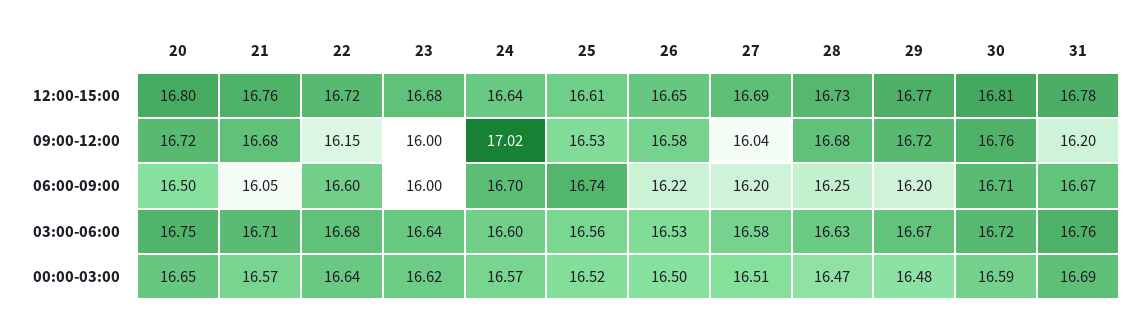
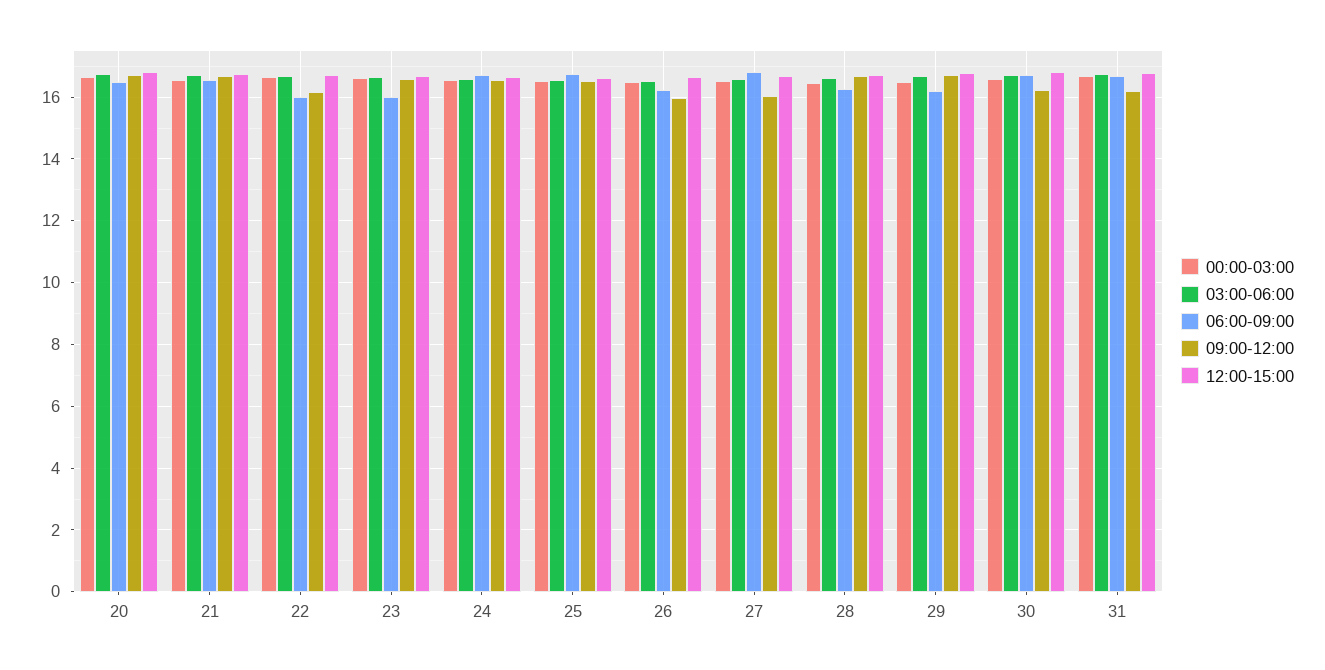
  {
    "12:00-15:00": {
      "20": 16.8,
      "21": 16.76,
      "22": 16.72,
      "23": 16.68,
      "24": 16.64,
      "25": 16.61,
      "26": 16.65,
      "27": 16.69,
      "28": 16.73,
      "29": 16.77,
      "30": 16.81,
      "31": 16.78
    },
    "09:00-12:00": {
      "20": 16.72,
      "21": 16.68,
      "22": 16.15,
-     "23": 16,
+     "23": 16.6,
-     "24": 17.02,
+     "24": 16.6,
      "25": 16.53,
-     "26": 16.58,
+     "26": 16,
      "27": 16.04,
      "28": 16.68,
      "29": 16.72,
-     "30": 16.76,
+     "30": 16.2,
      "31": 16.2
    },
    "06:00-09:00": {
      "20": 16.5,
-     "21": 16.05,
+     "21": 16.6,
-     "22": 16.6,
+     "22": 16,
      "23": 16,
      "24": 16.7,
      "25": 16.74,
      "26": 16.22,
-     "27": 16.2,
+     "27": 16.8,
      "28": 16.25,
      "29": 16.2,
      "30": 16.71,
      "31": 16.67
    },
    "03:00-06:00": {
      "20": 16.75,
      "21": 16.71,
      "22": 16.68,
      "23": 16.64,
      "24": 16.6,
      "25": 16.56,
      "26": 16.53,
      "27": 16.58,
      "28": 16.63,
      "29": 16.67,
      "30": 16.72,
      "31": 16.76
    },
    "00:00-03:00": {
      "20": 16.65,
      "21": 16.57,
      "22": 16.64,
      "23": 16.62,
      "24": 16.57,
      "25": 16.52,
      "26": 16.5,
      "27": 16.51,
      "28": 16.47,
      "29": 16.48,
      "30": 16.59,
      "31": 16.69
    }
  }

